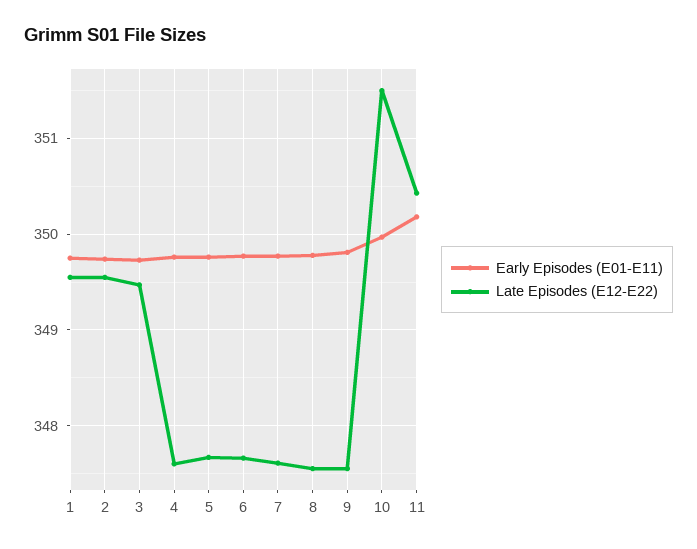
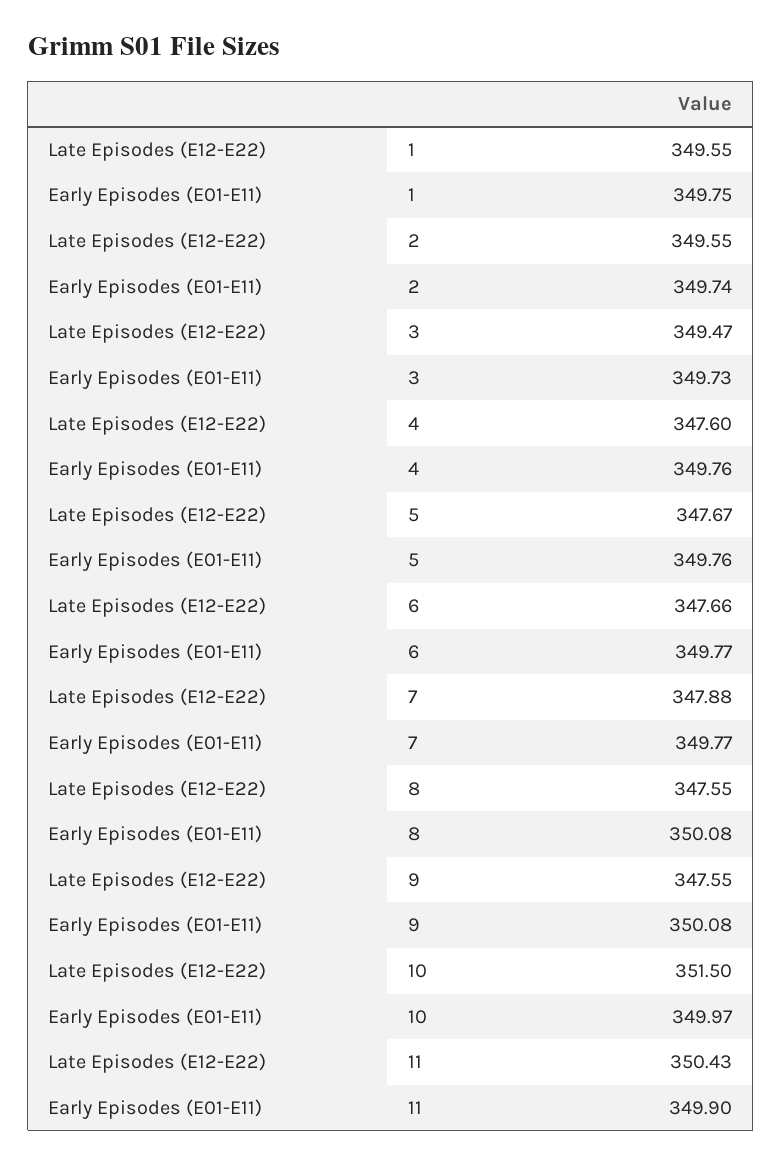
  {
    "Early Episodes (E01-E11)": {
      "1": 349.75,
      "2": 349.74,
      "3": 349.73,
      "4": 349.76,
      "5": 349.76,
      "6": 349.77,
      "7": 349.77,
-     "8": 349.8,
+     "8": 350.08,
-     "9": 349.8,
+     "9": 350.08,
      "10": 349.97,
-     "11": 350.2
+     "11": 349.9
    },
    "Late Episodes (E12-E22)": {
      "1": 349.55,
      "2": 349.55,
      "3": 349.47,
      "4": 347.6,
      "5": 347.67,
      "6": 347.66,
-     "7": 347.6,
+     "7": 347.88,
      "8": 347.55,
      "9": 347.55,
      "10": 351.5,
      "11": 350.43
    }
  }

